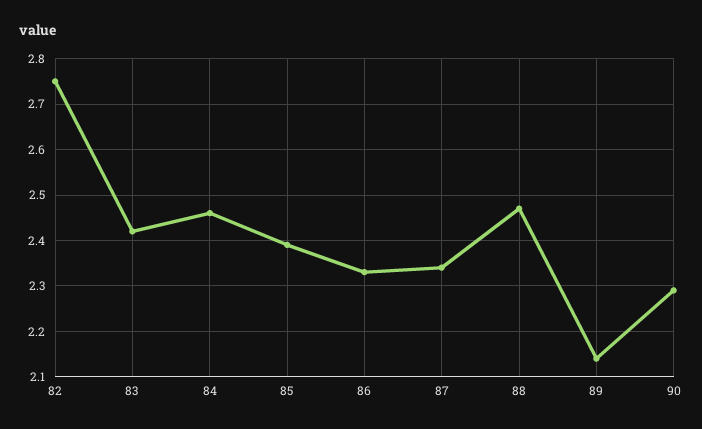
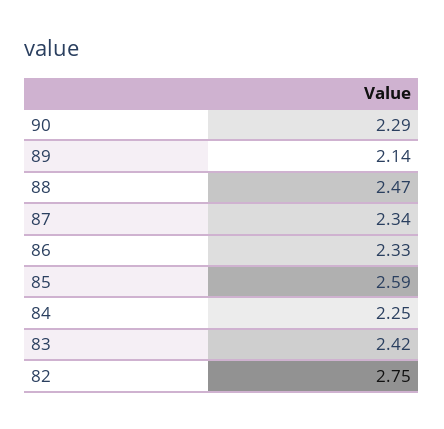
  {
    "82": 2.75,
    "83": 2.42,
-   "84": 2.45,
+   "84": 2.25,
-   "85": 2.4,
+   "85": 2.59,
    "86": 2.33,
    "87": 2.34,
    "88": 2.47,
    "89": 2.14,
    "90": 2.29
  }

